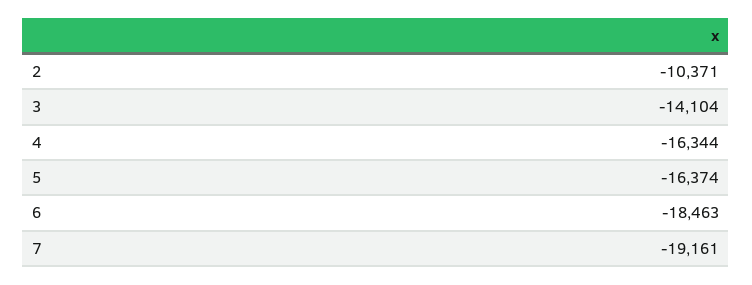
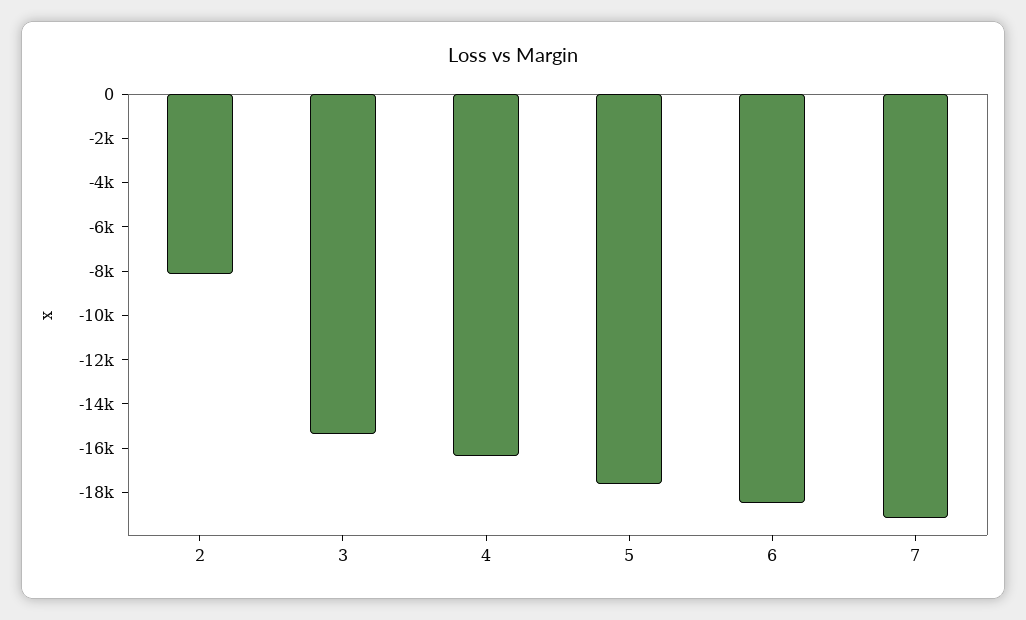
  {
-   "2": -10371,
+   "2": -8000,
-   "3": -14104,
+   "3": -15500,
    "4": -16344,
-   "5": -16374,
+   "5": -17500,
    "6": -18463,
    "7": -19161
  }

